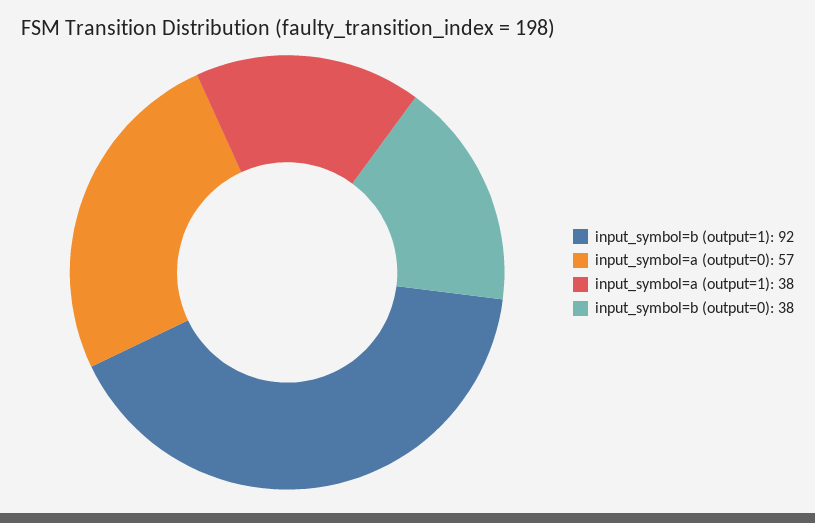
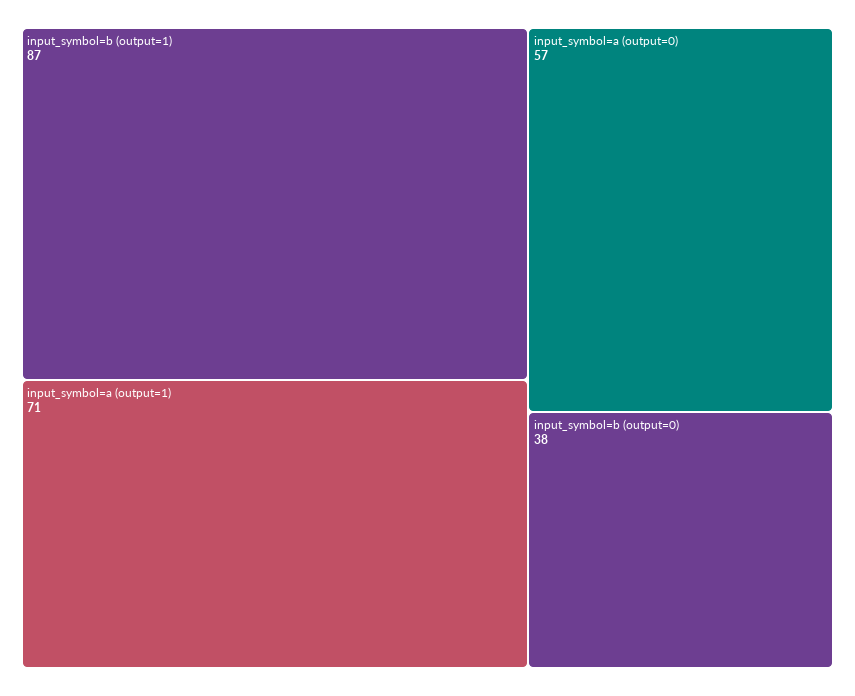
  {
-   "input_symbol=b (output=1)": 92,
+   "input_symbol=b (output=1)": 87,
    "input_symbol=a (output=0)": 57,
-   "input_symbol=a (output=1)": 38,
+   "input_symbol=a (output=1)": 71,
    "input_symbol=b (output=0)": 38
  }

